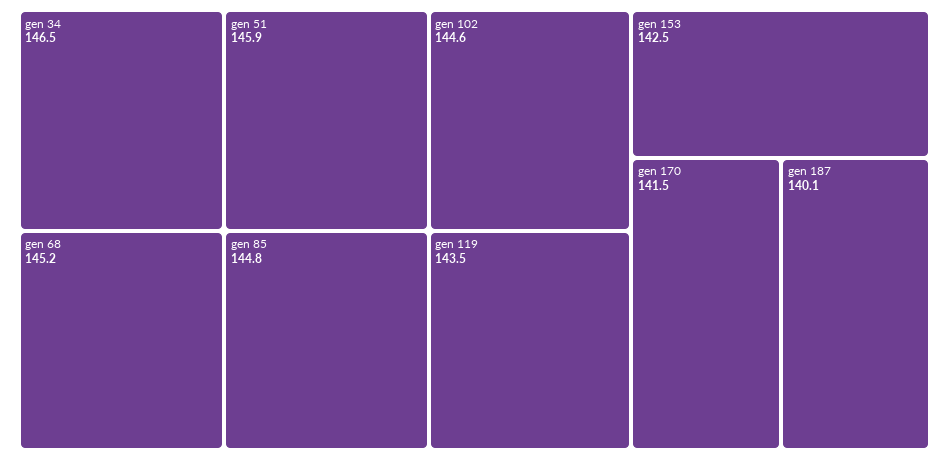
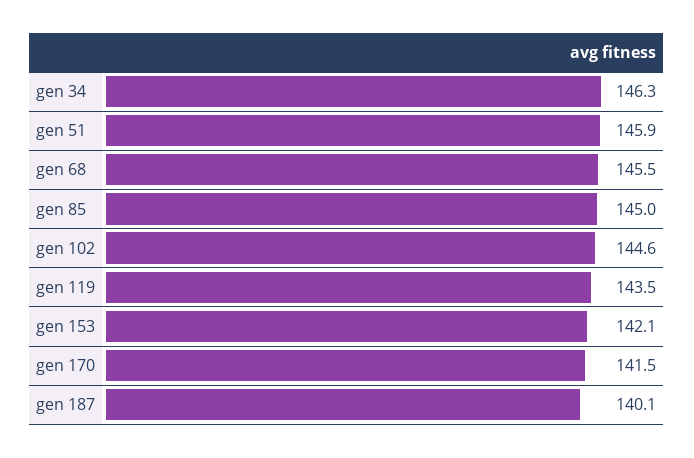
  {
-   "gen 34": 146.5,
+   "gen 34": 146.3,
    "gen 51": 145.9,
-   "gen 68": 145.2,
+   "gen 68": 145.5,
-   "gen 85": 144.8,
+   "gen 85": 145,
    "gen 102": 144.6,
    "gen 119": 143.5,
-   "gen 153": 142.5,
+   "gen 153": 142.1,
    "gen 170": 141.5,
    "gen 187": 140.1
  }

